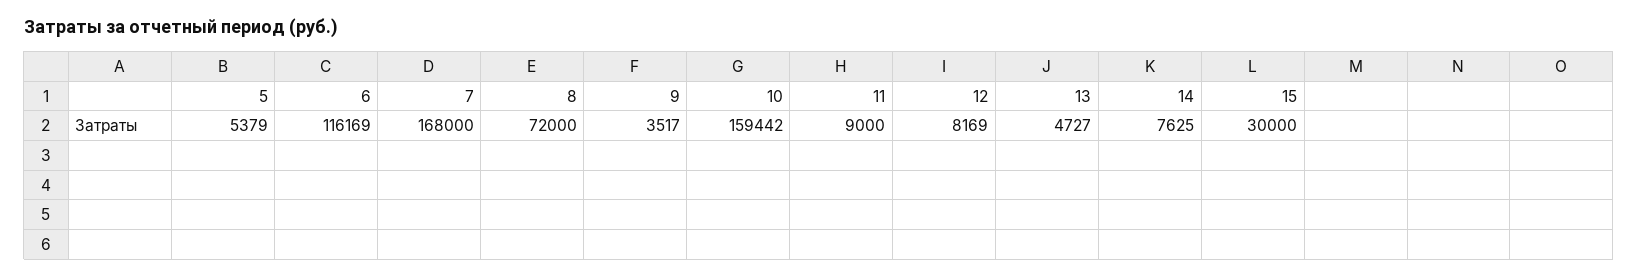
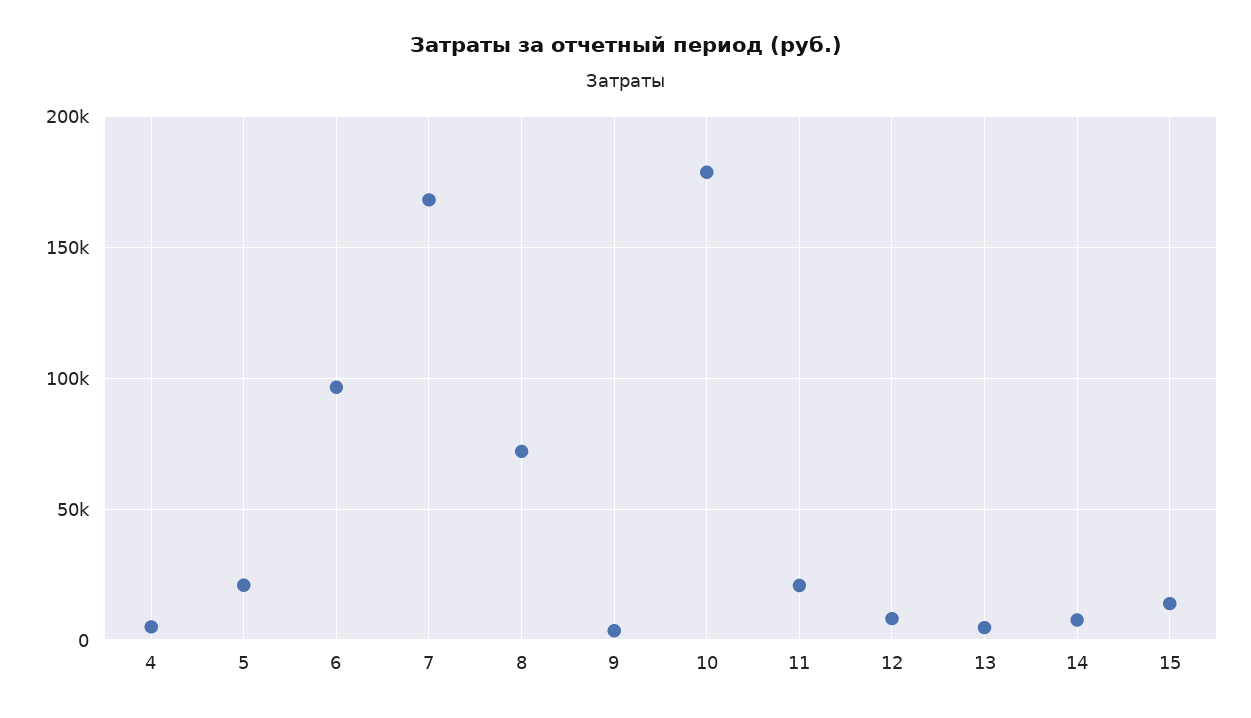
  {
-   "5": 5379,
+   "5": 20000,
-   "6": 116169,
+   "6": 95000,
    "7": 168000,
    "8": 72000,
    "9": 3517,
-   "10": 159442,
+   "10": 180000,
-   "11": 9000,
+   "11": 20000,
    "12": 8169,
    "13": 4727,
    "14": 7625,
-   "15": 30000
+   "15": 15000,
+   "4": 5000
  }

